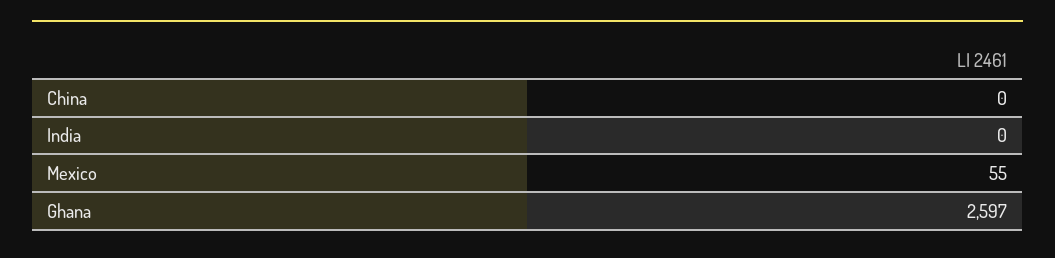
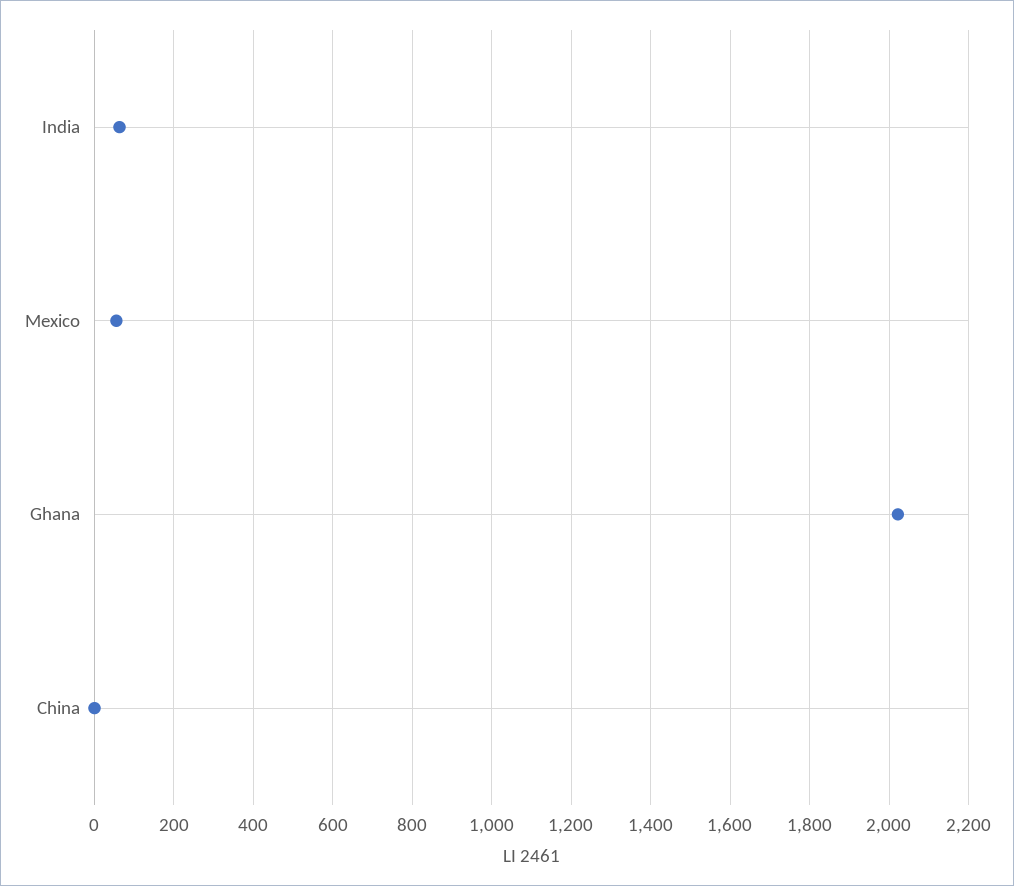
  {
    "China": 0,
-   "India": 0,
+   "India": 60,
    "Mexico": 55,
-   "Ghana": 2597
+   "Ghana": 2020
  }

